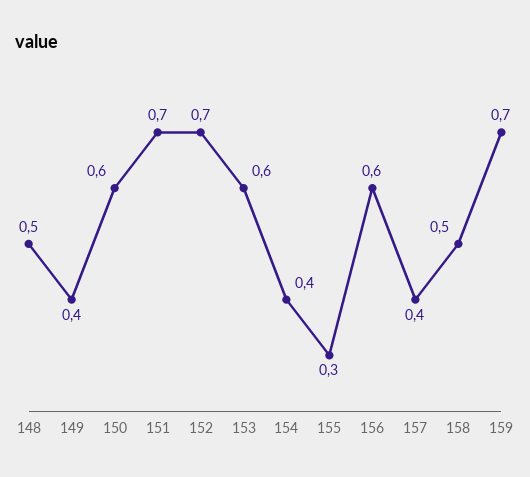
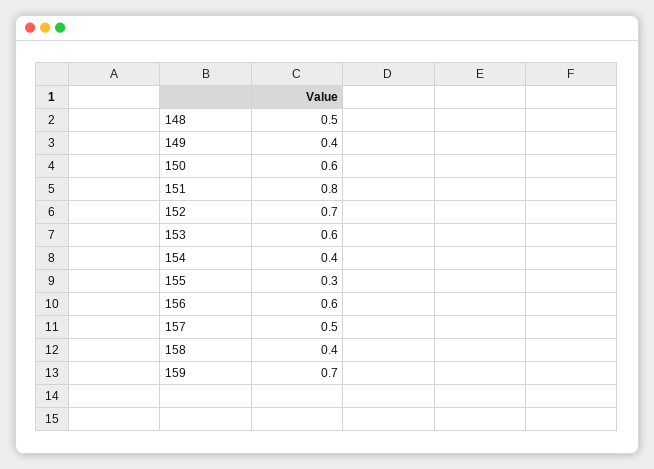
  {
    "148": 0.5,
    "149": 0.4,
    "150": 0.6,
-   "151": 0.7,
+   "151": 0.8,
    "152": 0.7,
    "153": 0.6,
    "154": 0.4,
    "155": 0.3,
    "156": 0.6,
-   "157": 0.4,
+   "157": 0.5,
-   "158": 0.5,
+   "158": 0.4,
    "159": 0.7
  }

